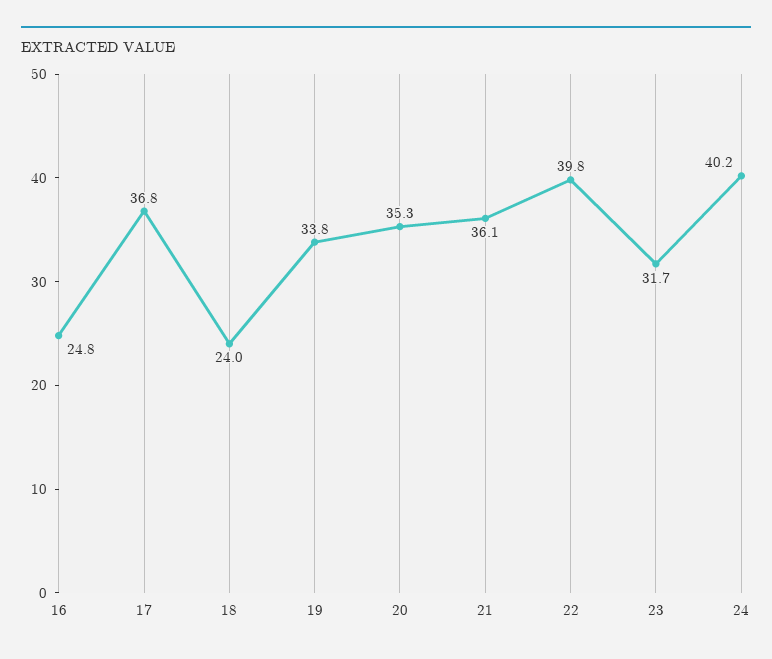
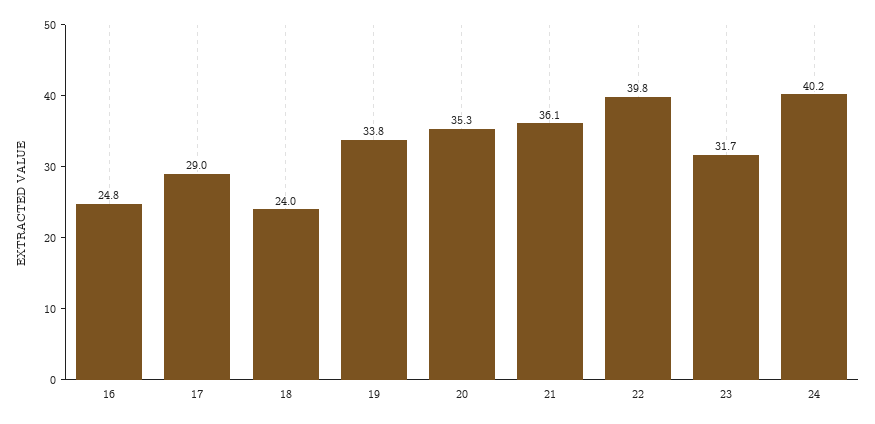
  {
    "16": 24.8,
-   "17": 36.8,
+   "17": 29,
    "18": 24,
    "19": 33.8,
    "20": 35.3,
    "21": 36.1,
    "22": 39.8,
    "23": 31.7,
    "24": 40.2
  }

